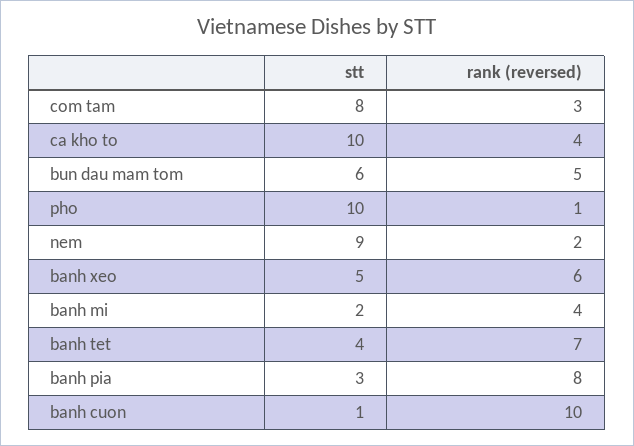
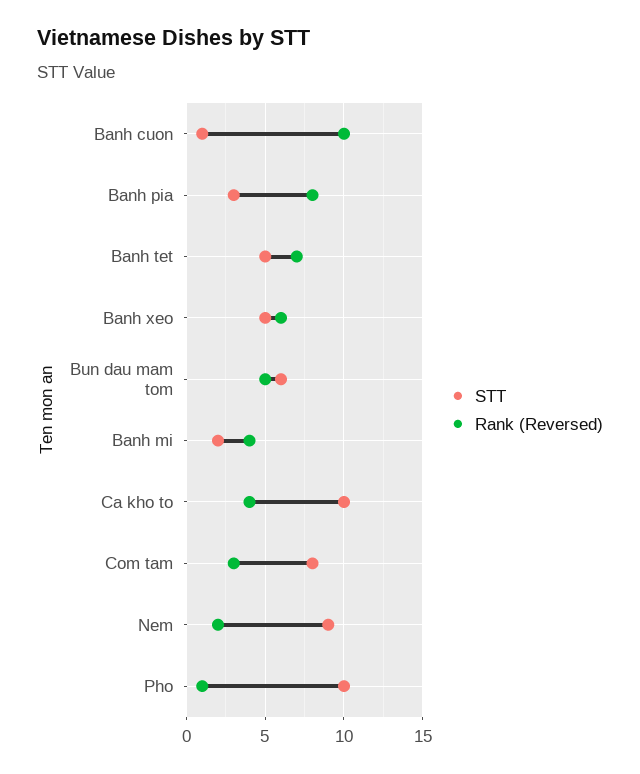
  {
    "stt": {
      "com tam": 8,
      "ca kho to": 10,
      "bun dau mam tom": 6,
      "pho": 10,
      "nem": 9,
      "banh xeo": 5,
      "banh mi": 2,
-     "banh tet": 4,
+     "banh tet": 5,
      "banh pia": 3,
      "banh cuon": 1
    },
    "rank (reversed)": {
      "com tam": 3,
      "ca kho to": 4,
      "bun dau mam tom": 5,
      "pho": 1,
      "nem": 2,
      "banh xeo": 6,
      "banh mi": 4,
      "banh tet": 7,
      "banh pia": 8,
      "banh cuon": 10
    }
  }

